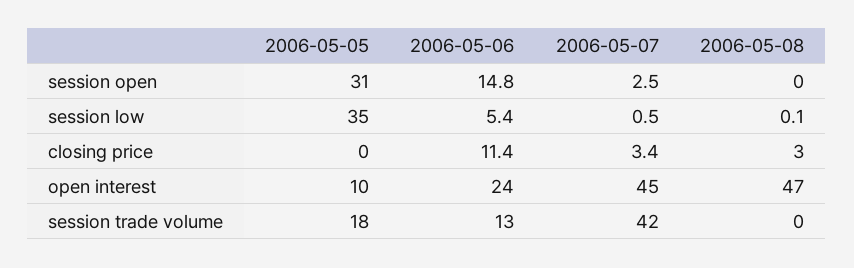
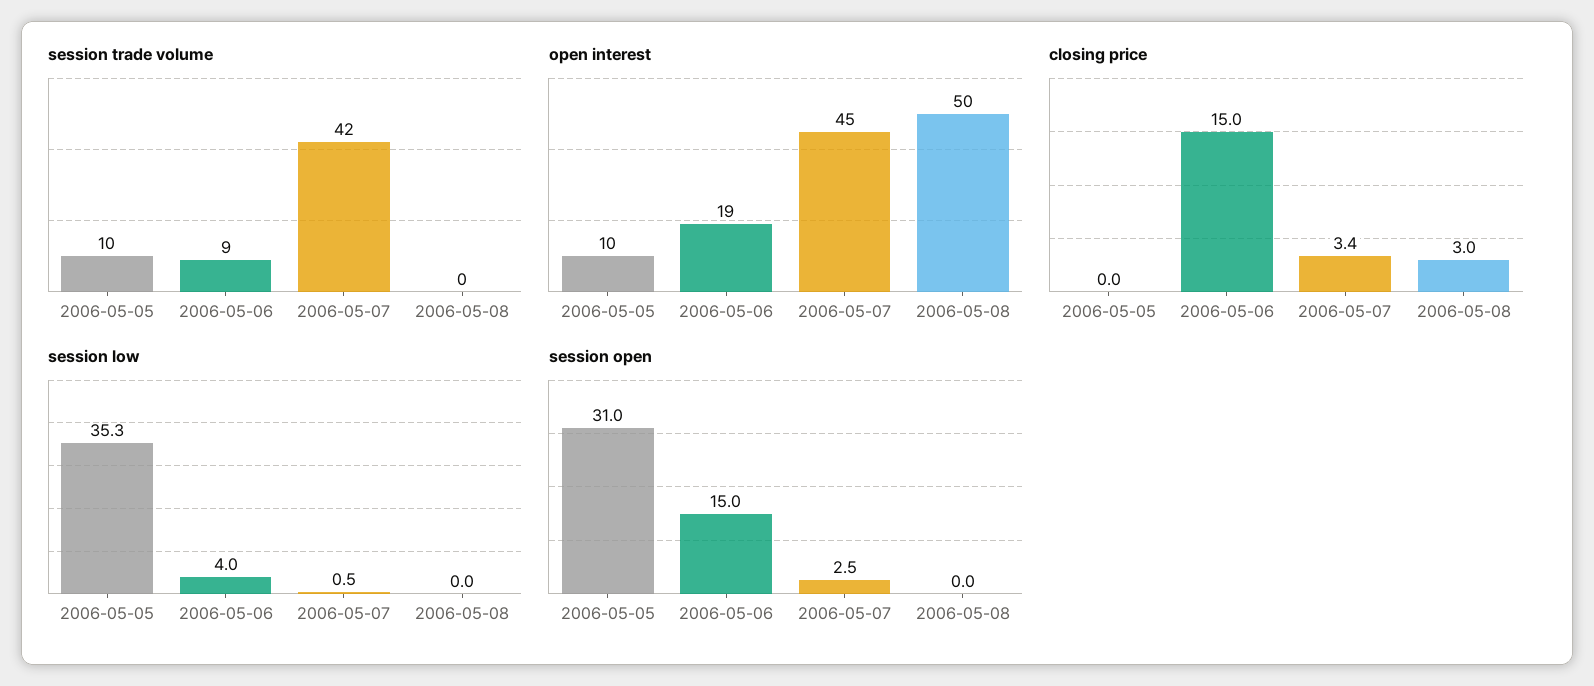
  {
    "session open": {
      "2006-05-05": 31,
-     "2006-05-06": 14.8,
+     "2006-05-06": 15,
      "2006-05-07": 2.5,
      "2006-05-08": 0
    },
    "session low": {
-     "2006-05-05": 35,
+     "2006-05-05": 35.3,
-     "2006-05-06": 5.4,
+     "2006-05-06": 4,
      "2006-05-07": 0.5,
-     "2006-05-08": 0.1
+     "2006-05-08": 0
    },
    "closing price": {
      "2006-05-05": 0,
-     "2006-05-06": 11.4,
+     "2006-05-06": 15,
      "2006-05-07": 3.4,
      "2006-05-08": 3
    },
    "open interest": {
      "2006-05-05": 10,
-     "2006-05-06": 24,
+     "2006-05-06": 19,
      "2006-05-07": 45,
-     "2006-05-08": 47
+     "2006-05-08": 50
    },
    "session trade volume": {
-     "2006-05-05": 18,
+     "2006-05-05": 10,
-     "2006-05-06": 13,
+     "2006-05-06": 9,
      "2006-05-07": 42,
      "2006-05-08": 0
    }
  }

